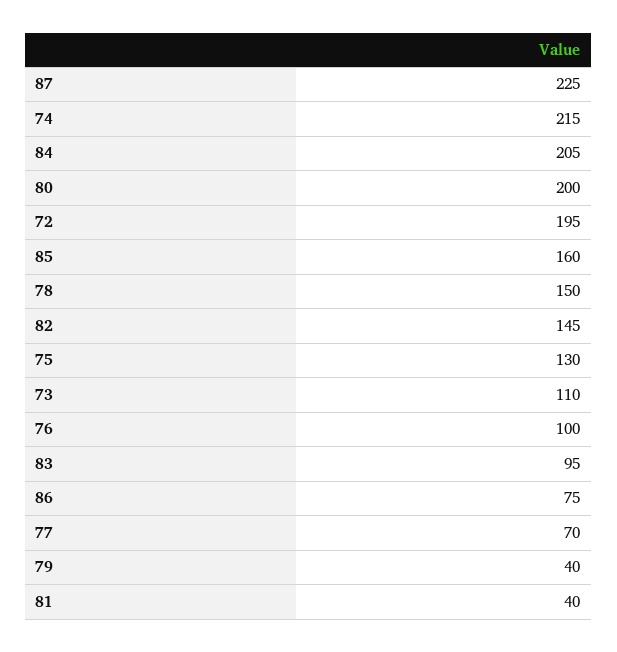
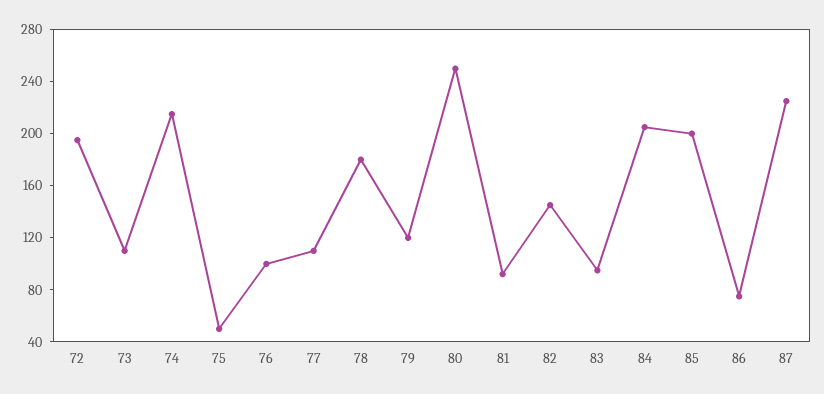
  {
    "87": 225,
    "74": 215,
    "84": 205,
-   "80": 200,
+   "80": 250,
    "72": 195,
-   "85": 160,
+   "85": 200,
-   "78": 150,
+   "78": 180,
    "82": 145,
-   "75": 130,
+   "75": 50,
    "73": 110,
    "76": 100,
    "83": 95,
    "86": 75,
-   "77": 70,
+   "77": 110,
-   "79": 40,
+   "79": 120,
-   "81": 40
+   "81": 90
  }

